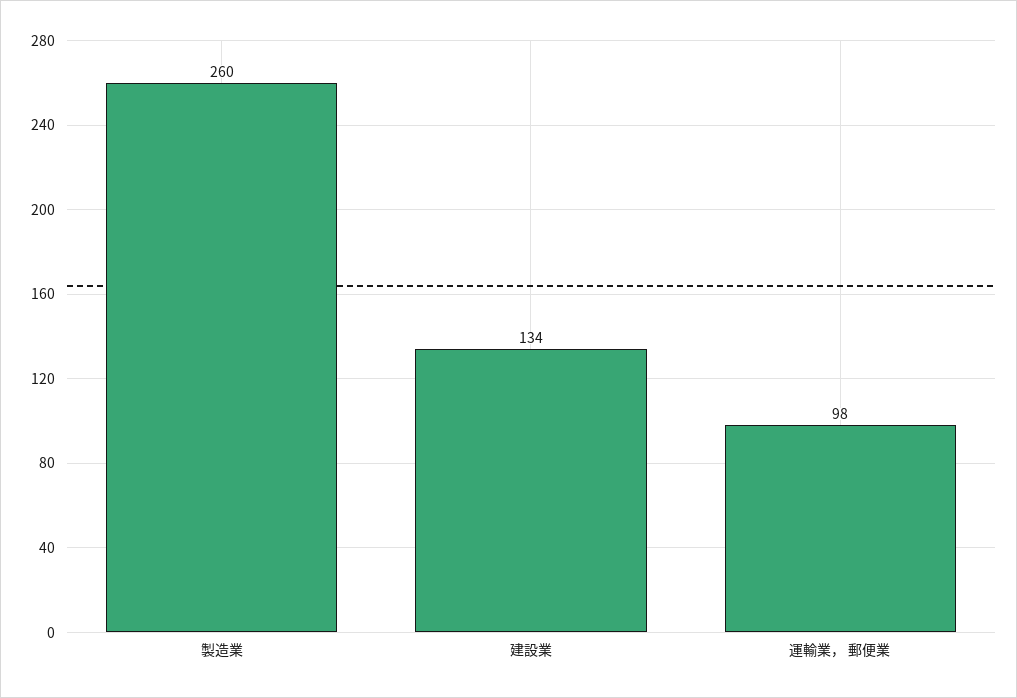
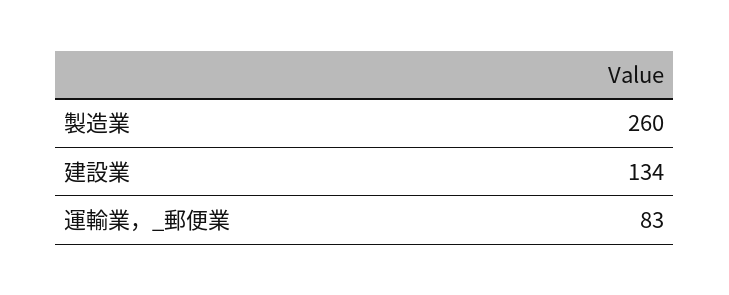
  {
    "製造業": 260,
    "建設業": 134,
-   "運輸業， 郵便業": 98
+   "運輸業， 郵便業": 83
  }

